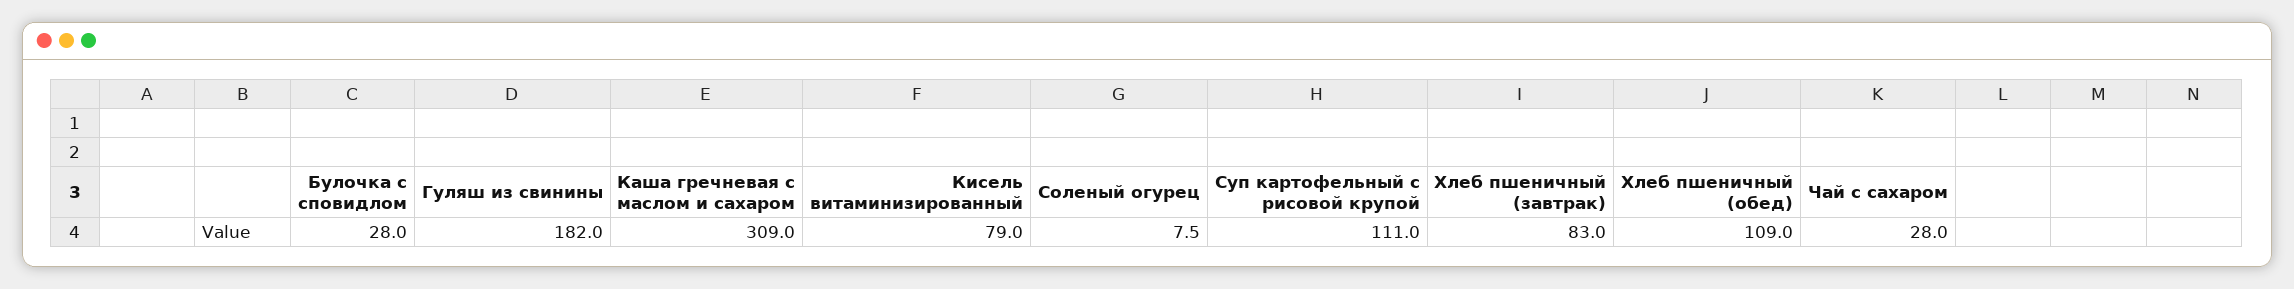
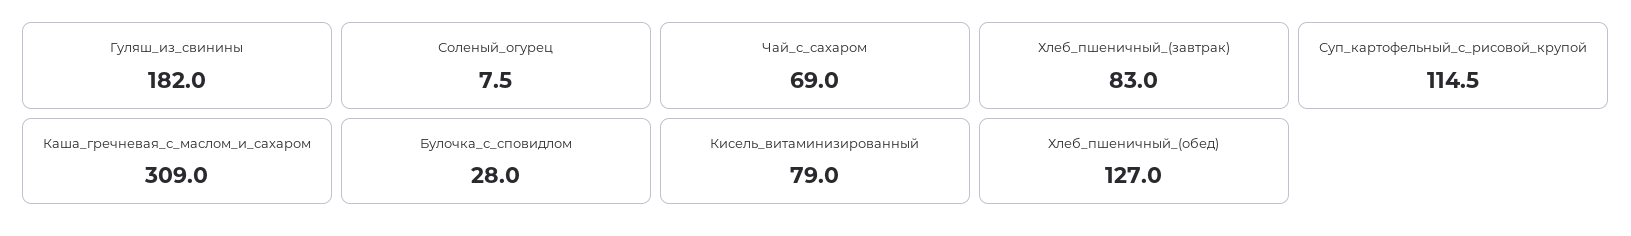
  {
    "Булочка с сповидлом": 28,
    "Гуляш из свинины": 182,
    "Каша гречневая с маслом и сахаром": 309,
    "Кисель витаминизированный": 79,
    "Соленый огурец": 7.5,
-   "Суп картофельный с рисовой крупой": 111,
+   "Суп картофельный с рисовой крупой": 114.5,
    "Хлеб пшеничный (завтрак)": 83,
-   "Хлеб пшеничный (обед)": 109,
+   "Хлеб пшеничный (обед)": 127,
-   "Чай с сахаром": 28
+   "Чай с сахаром": 69
  }

